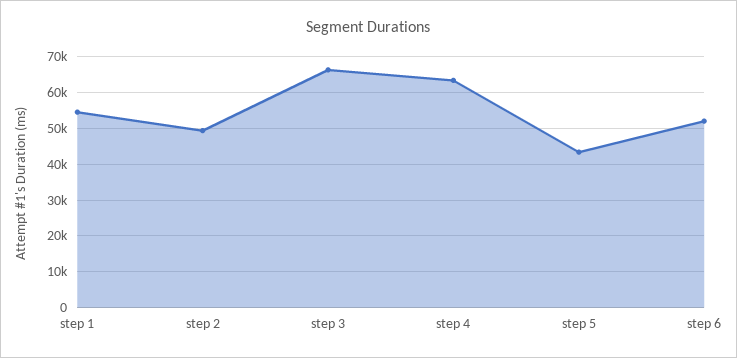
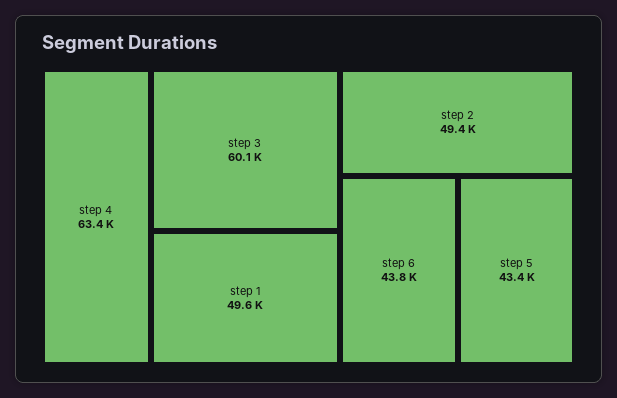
  {
-   "step 1": 54000,
+   "step 1": 49600,
    "step 2": 49400,
-   "step 3": 66000,
+   "step 3": 60100,
    "step 4": 63400,
    "step 5": 43400,
-   "step 6": 52000
+   "step 6": 43800
  }

